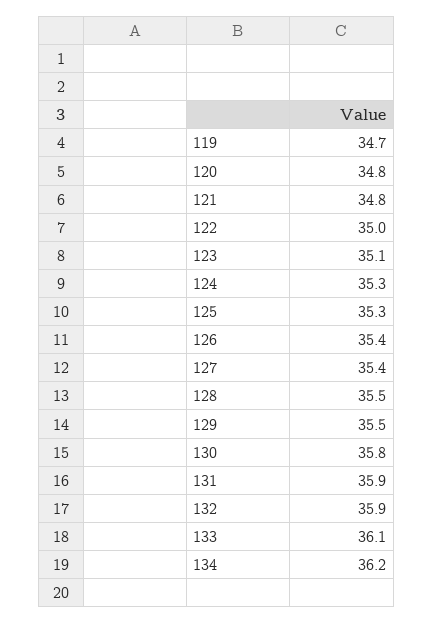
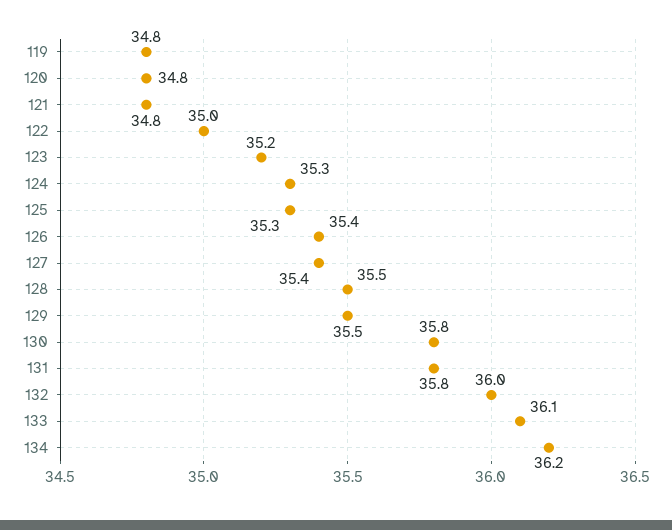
  {
-   "119": 34.7,
+   "119": 34.8,
    "120": 34.8,
    "121": 34.8,
    "122": 35,
-   "123": 35.1,
+   "123": 35.2,
    "124": 35.3,
    "125": 35.3,
    "126": 35.4,
    "127": 35.4,
    "128": 35.5,
    "129": 35.5,
    "130": 35.8,
-   "131": 35.9,
+   "131": 35.8,
-   "132": 35.9,
+   "132": 36,
    "133": 36.1,
    "134": 36.2
  }

